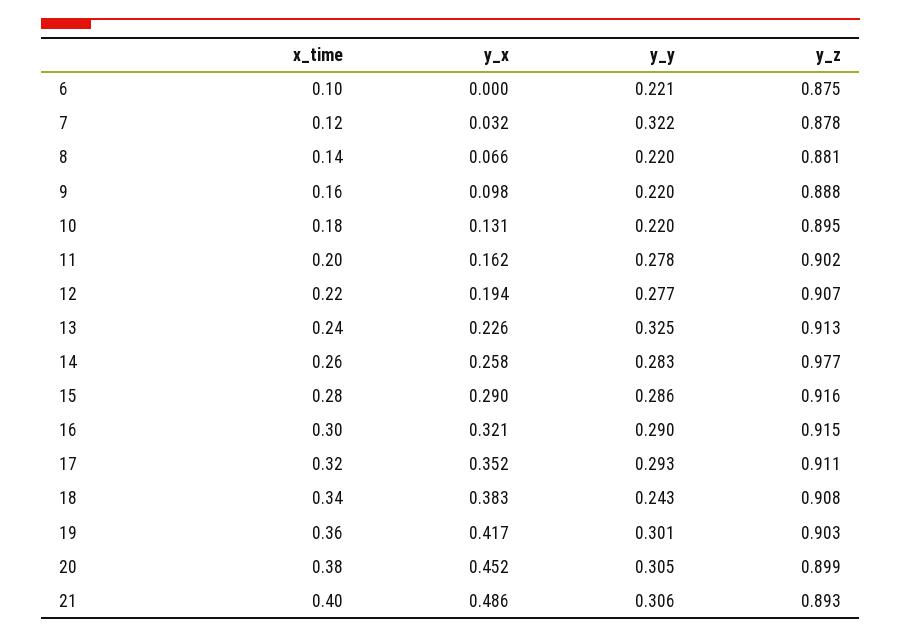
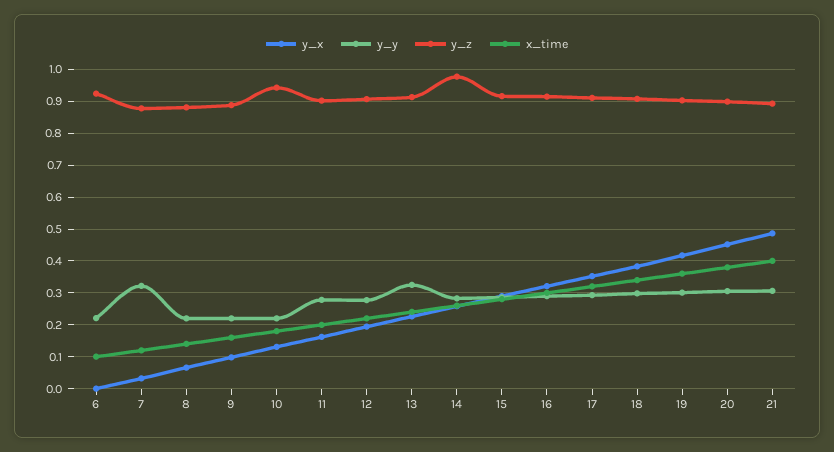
  {
    "x_time": {
      "6": 0.1,
      "7": 0.12,
      "8": 0.14,
      "9": 0.16,
      "10": 0.18,
      "11": 0.2,
      "12": 0.22,
      "13": 0.24,
      "14": 0.26,
      "15": 0.28,
      "16": 0.3,
      "17": 0.32,
      "18": 0.34,
      "19": 0.36,
      "20": 0.38,
      "21": 0.4
    },
    "y_x": {
      "6": 0,
      "7": 0.032,
      "8": 0.066,
      "9": 0.098,
      "10": 0.131,
      "11": 0.162,
      "12": 0.194,
      "13": 0.226,
      "14": 0.258,
      "15": 0.29,
      "16": 0.321,
      "17": 0.352,
      "18": 0.383,
      "19": 0.417,
      "20": 0.452,
      "21": 0.486
    },
    "y_y": {
      "6": 0.221,
      "7": 0.322,
      "8": 0.22,
      "9": 0.22,
      "10": 0.22,
      "11": 0.278,
      "12": 0.277,
      "13": 0.325,
      "14": 0.283,
      "15": 0.286,
      "16": 0.29,
      "17": 0.293,
-     "18": 0.243,
+     "18": 0.3,
      "19": 0.301,
      "20": 0.305,
      "21": 0.306
    },
    "y_z": {
-     "6": 0.875,
+     "6": 0.92,
      "7": 0.878,
      "8": 0.881,
      "9": 0.888,
-     "10": 0.895,
+     "10": 0.94,
      "11": 0.902,
      "12": 0.907,
      "13": 0.913,
      "14": 0.977,
      "15": 0.916,
      "16": 0.915,
      "17": 0.911,
      "18": 0.908,
      "19": 0.903,
      "20": 0.899,
      "21": 0.893
    }
  }

